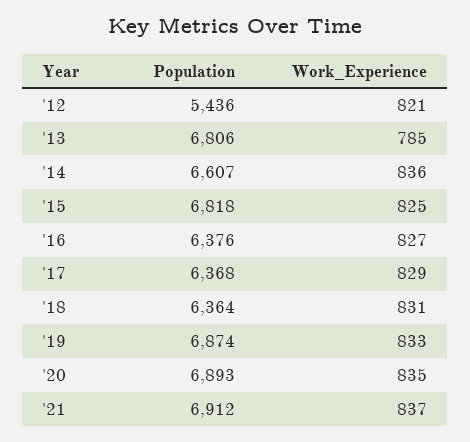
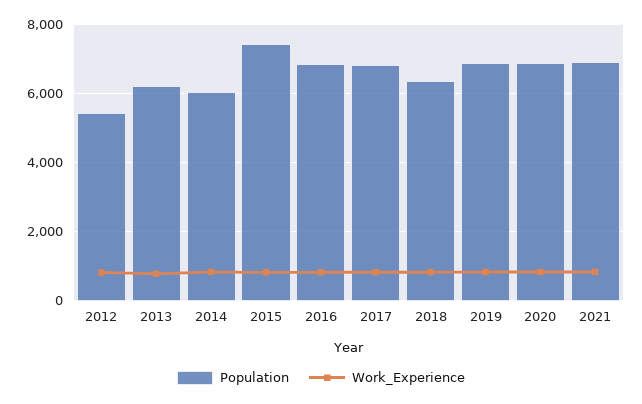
  {
    "Population": {
      "'12": 5436,
-     "'13": 6806,
+     "'13": 6200,
-     "'14": 6607,
+     "'14": 6000,
-     "'15": 6818,
+     "'15": 7400,
-     "'16": 6376,
+     "'16": 6800,
-     "'17": 6368,
+     "'17": 6800,
      "'18": 6364,
      "'19": 6874,
      "'20": 6893,
      "'21": 6912
    },
    "Work_Experience": {
      "'12": 821,
      "'13": 785,
      "'14": 836,
      "'15": 825,
      "'16": 827,
      "'17": 829,
      "'18": 831,
      "'19": 833,
      "'20": 835,
      "'21": 837
    }
  }

